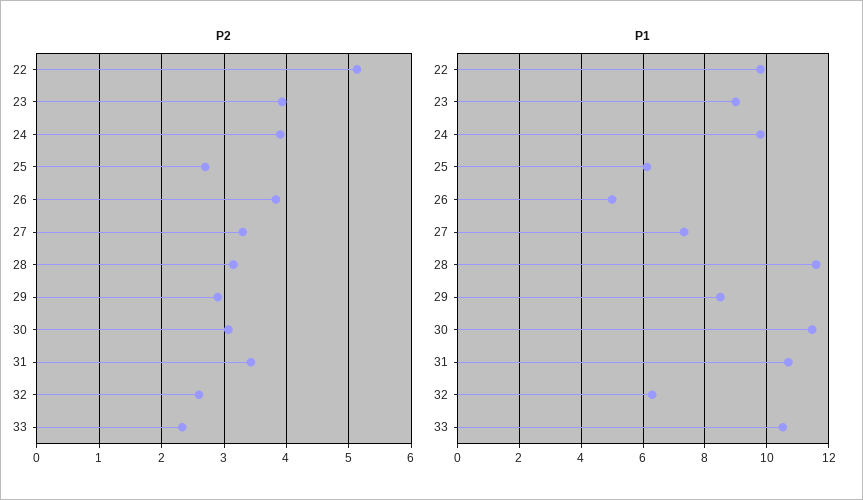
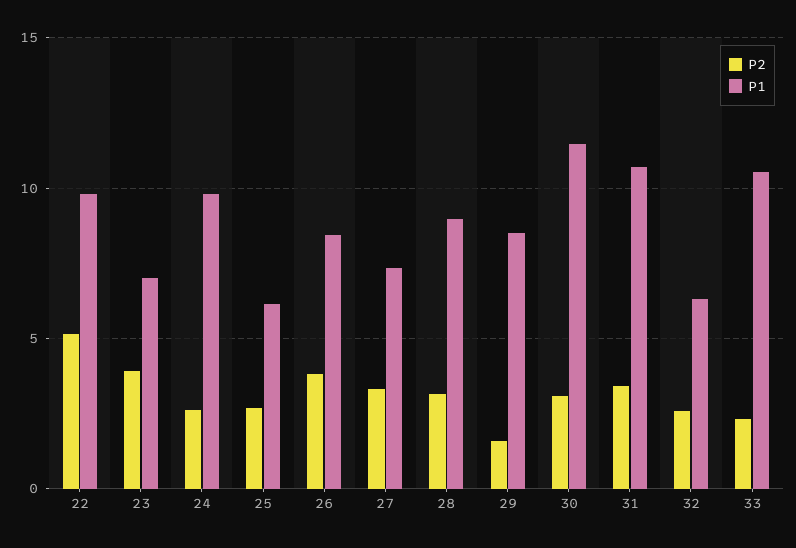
  {
    "P2": {
      "22": 5.1,
      "23": 3.9,
-     "24": 3.9,
+     "24": 2.5,
      "25": 2.7,
      "26": 3.8,
      "27": 3.3,
      "28": 3.2,
-     "29": 2.9,
+     "29": 1.5,
      "30": 3.1,
      "31": 3.4,
      "32": 2.6,
      "33": 2.3
    },
    "P1": {
      "22": 9.8,
-     "23": 9,
+     "23": 7,
      "24": 9.8,
      "25": 6.2,
-     "26": 5,
+     "26": 8.5,
      "27": 7.4,
-     "28": 11.6,
+     "28": 9,
      "29": 8.6,
      "30": 11.4,
      "31": 10.8,
      "32": 6.4,
      "33": 10.6
    }
  }

